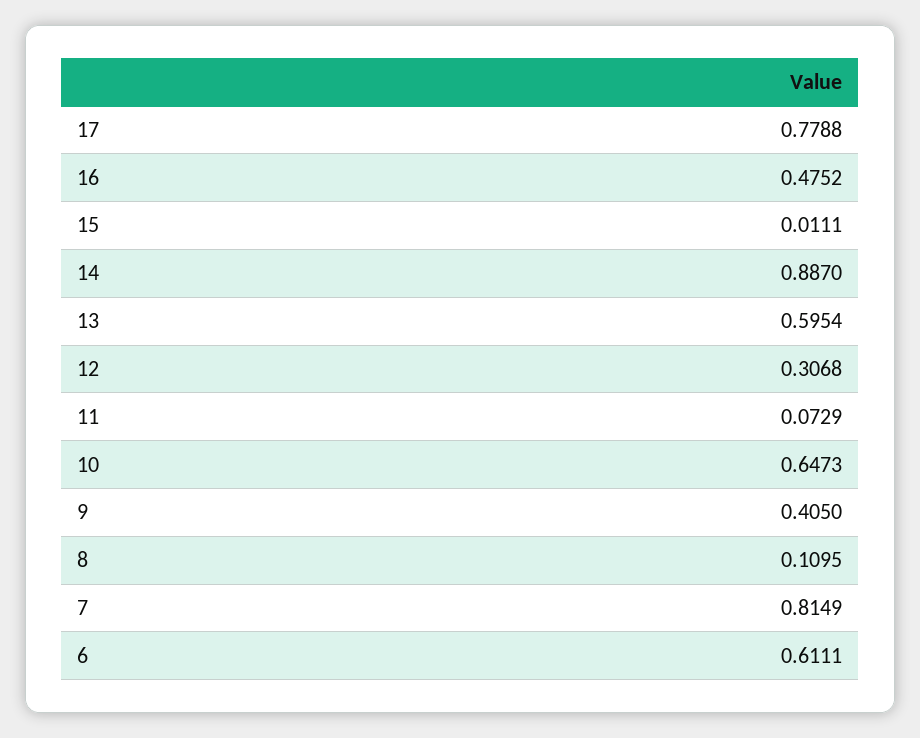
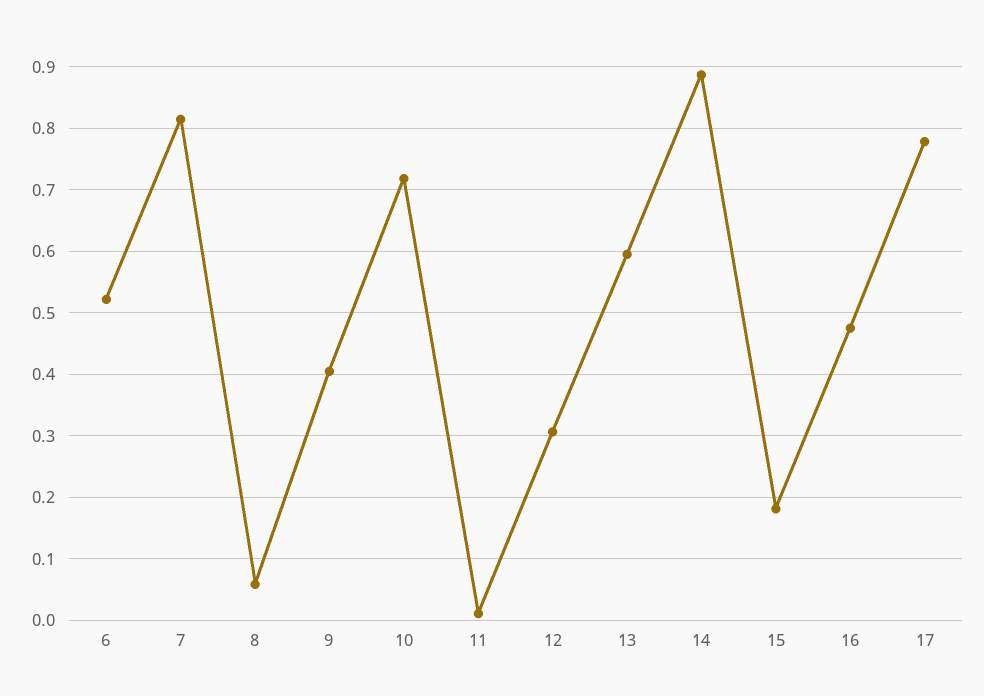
  {
    "17": 0.7788,
    "16": 0.4752,
-   "15": 0.0111,
+   "15": 0.18,
    "14": 0.887,
    "13": 0.5954,
    "12": 0.3068,
-   "11": 0.0729,
+   "11": 0.01,
-   "10": 0.6473,
+   "10": 0.72,
    "9": 0.405,
-   "8": 0.1095,
+   "8": 0.06,
    "7": 0.8149,
-   "6": 0.6111
+   "6": 0.52
  }

